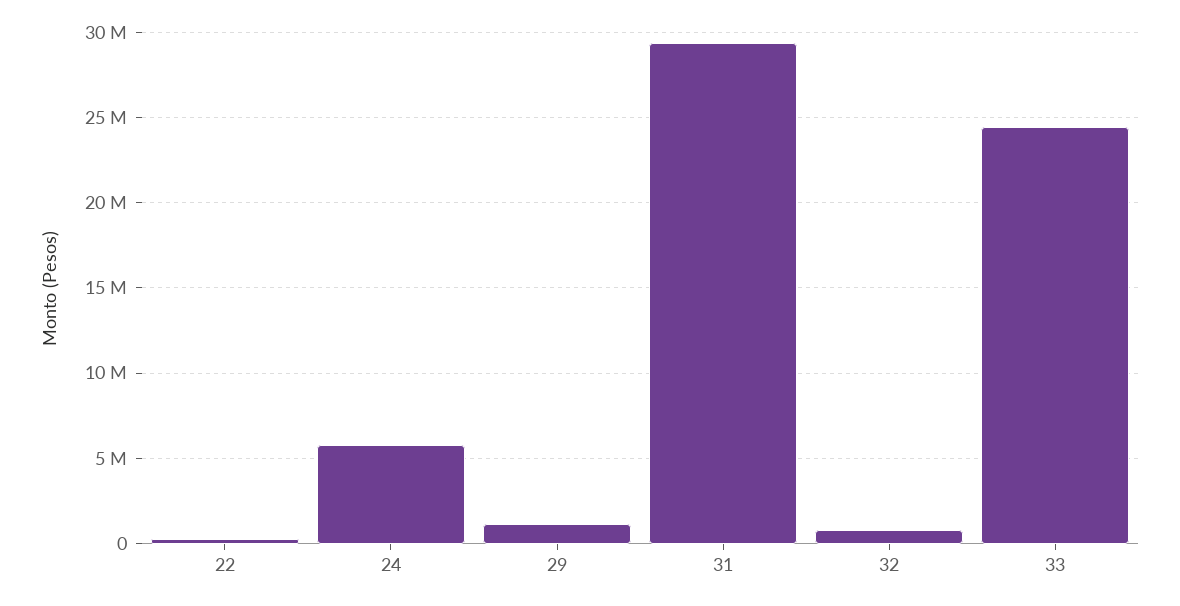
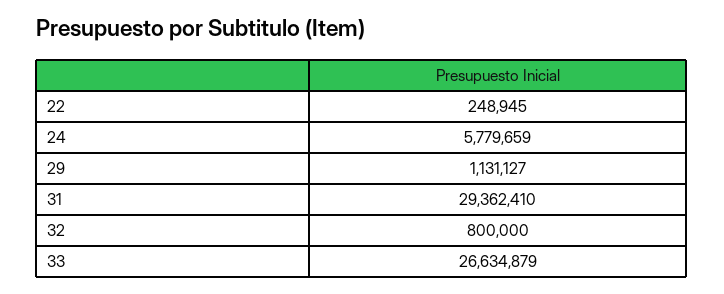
  {
    "22": 248945,
    "24": 5779659,
    "29": 1131127,
    "31": 29362410,
    "32": 800000,
-   "33": 24500000
+   "33": 26634879
  }

